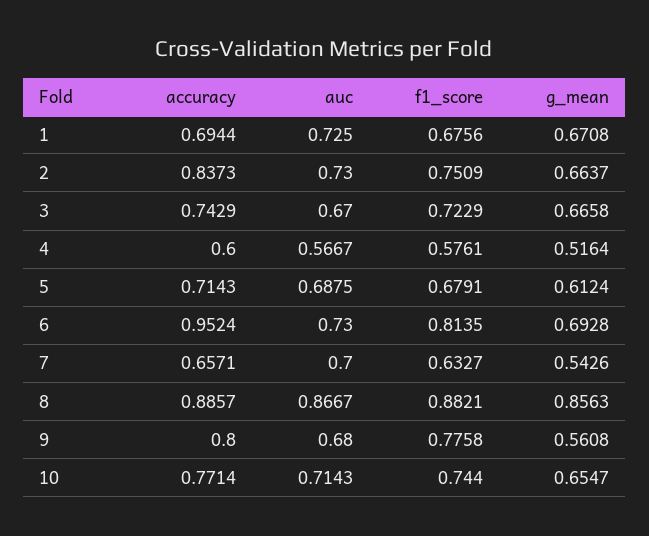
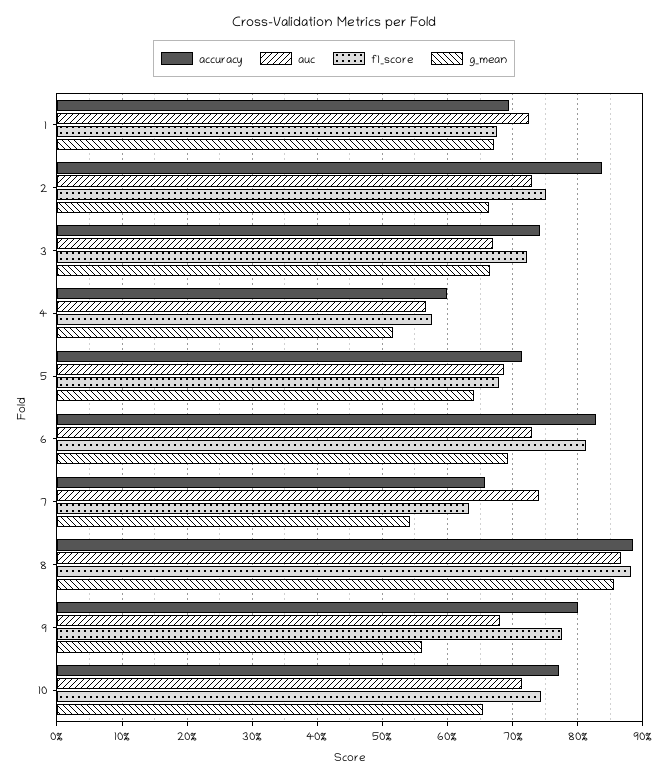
  {
    "accuracy": {
      "1": 0.6944,
      "2": 0.8373,
      "3": 0.7429,
      "4": 0.6,
      "5": 0.7143,
-     "6": 0.9524,
+     "6": 0.83,
      "7": 0.6571,
      "8": 0.8857,
      "9": 0.8,
      "10": 0.7714
    },
    "auc": {
      "1": 0.725,
      "2": 0.73,
      "3": 0.67,
      "4": 0.5667,
      "5": 0.6875,
      "6": 0.73,
-     "7": 0.7,
+     "7": 0.74,
      "8": 0.8667,
      "9": 0.68,
      "10": 0.7143
    },
    "f1_score": {
      "1": 0.6756,
      "2": 0.7509,
      "3": 0.7229,
      "4": 0.5761,
      "5": 0.6791,
      "6": 0.8135,
      "7": 0.6327,
      "8": 0.8821,
      "9": 0.7758,
      "10": 0.744
    },
    "g_mean": {
      "1": 0.6708,
      "2": 0.6637,
      "3": 0.6658,
      "4": 0.5164,
-     "5": 0.6124,
+     "5": 0.64,
      "6": 0.6928,
      "7": 0.5426,
      "8": 0.8563,
      "9": 0.5608,
      "10": 0.6547
    }
  }

